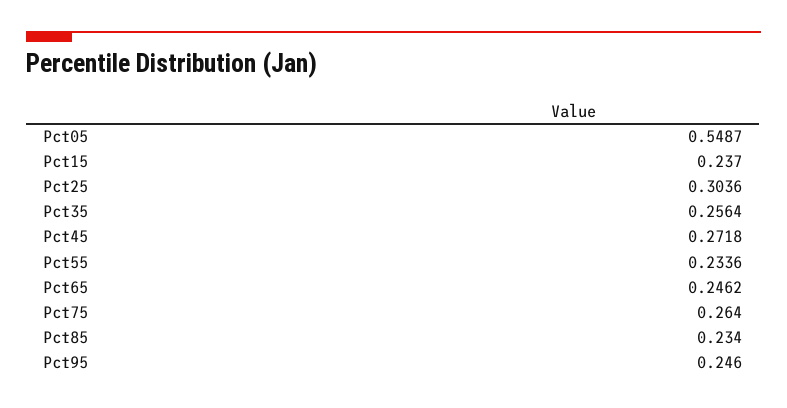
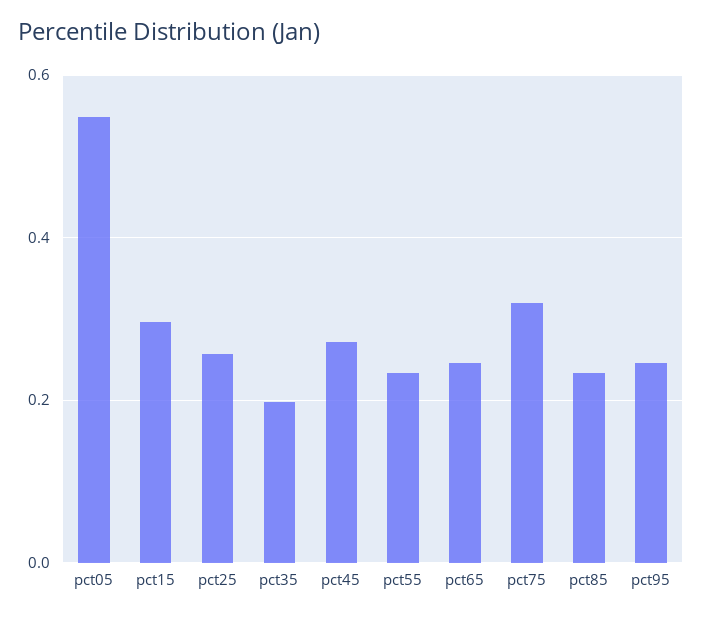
  {
    "Pct05": 0.5487,
-   "Pct15": 0.237,
+   "Pct15": 0.3,
-   "Pct25": 0.3036,
+   "Pct25": 0.26,
-   "Pct35": 0.2564,
+   "Pct35": 0.2,
    "Pct45": 0.2718,
    "Pct55": 0.2336,
    "Pct65": 0.2462,
-   "Pct75": 0.264,
+   "Pct75": 0.32,
    "Pct85": 0.234,
    "Pct95": 0.246
  }

